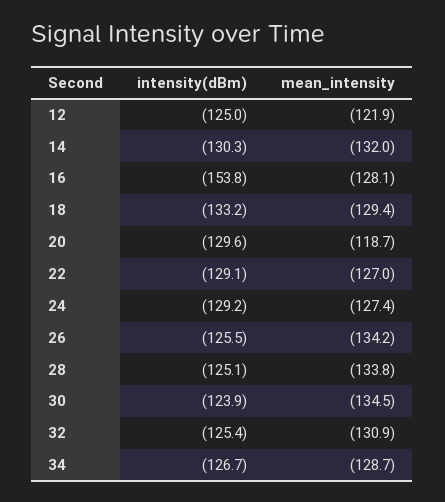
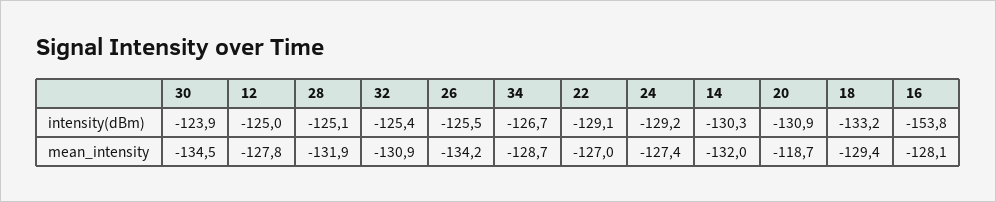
  {
    "intensity(dBm)": {
      "12": -125,
      "14": -130.3,
      "16": -153.8,
      "18": -133.2,
-     "20": -129.6,
+     "20": -130.9,
      "22": -129.1,
      "24": -129.2,
      "26": -125.5,
      "28": -125.1,
      "30": -123.9,
      "32": -125.4,
      "34": -126.7
    },
    "mean_intensity": {
-     "12": -121.9,
+     "12": -127.8,
      "14": -132,
      "16": -128.1,
      "18": -129.4,
      "20": -118.7,
      "22": -127,
      "24": -127.4,
      "26": -134.2,
-     "28": -133.8,
+     "28": -131.9,
      "30": -134.5,
      "32": -130.9,
      "34": -128.7
    }
  }

